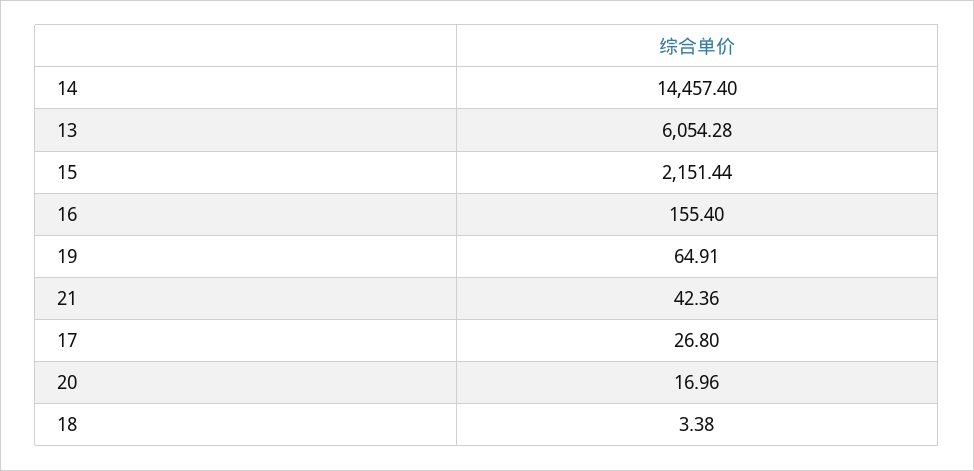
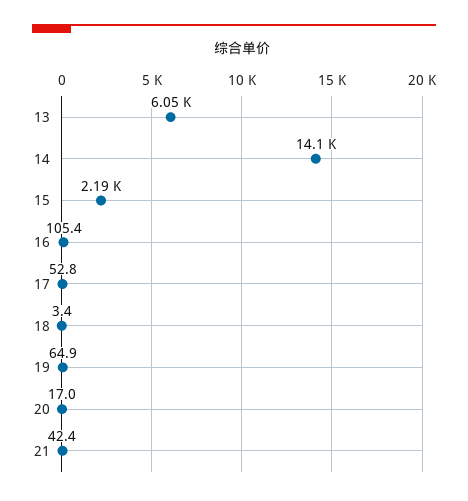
  {
-   "14": 14457.4,
+   "14": 14100,
    "13": 6054.28,
-   "15": 2151.44,
+   "15": 2190,
-   "16": 155.4,
+   "16": 105.4,
    "19": 64.91,
    "21": 42.36,
-   "17": 26.8,
+   "17": 52.8,
    "20": 16.96,
    "18": 3.38
  }

